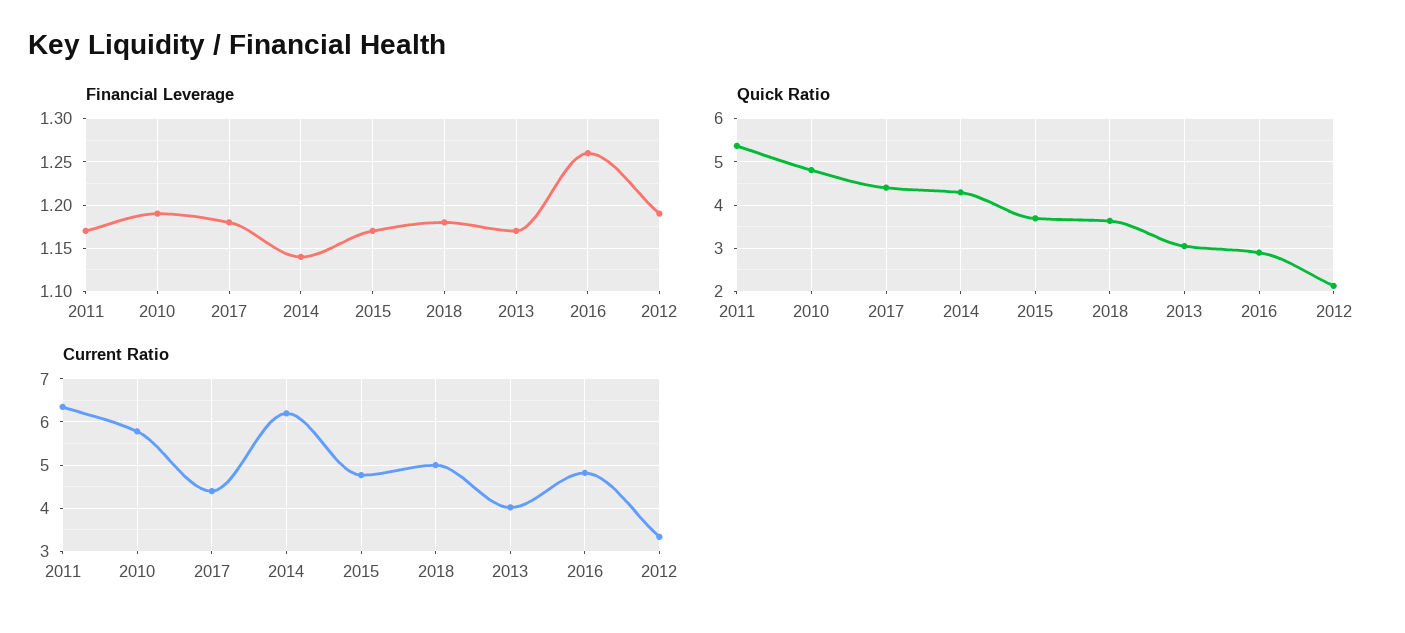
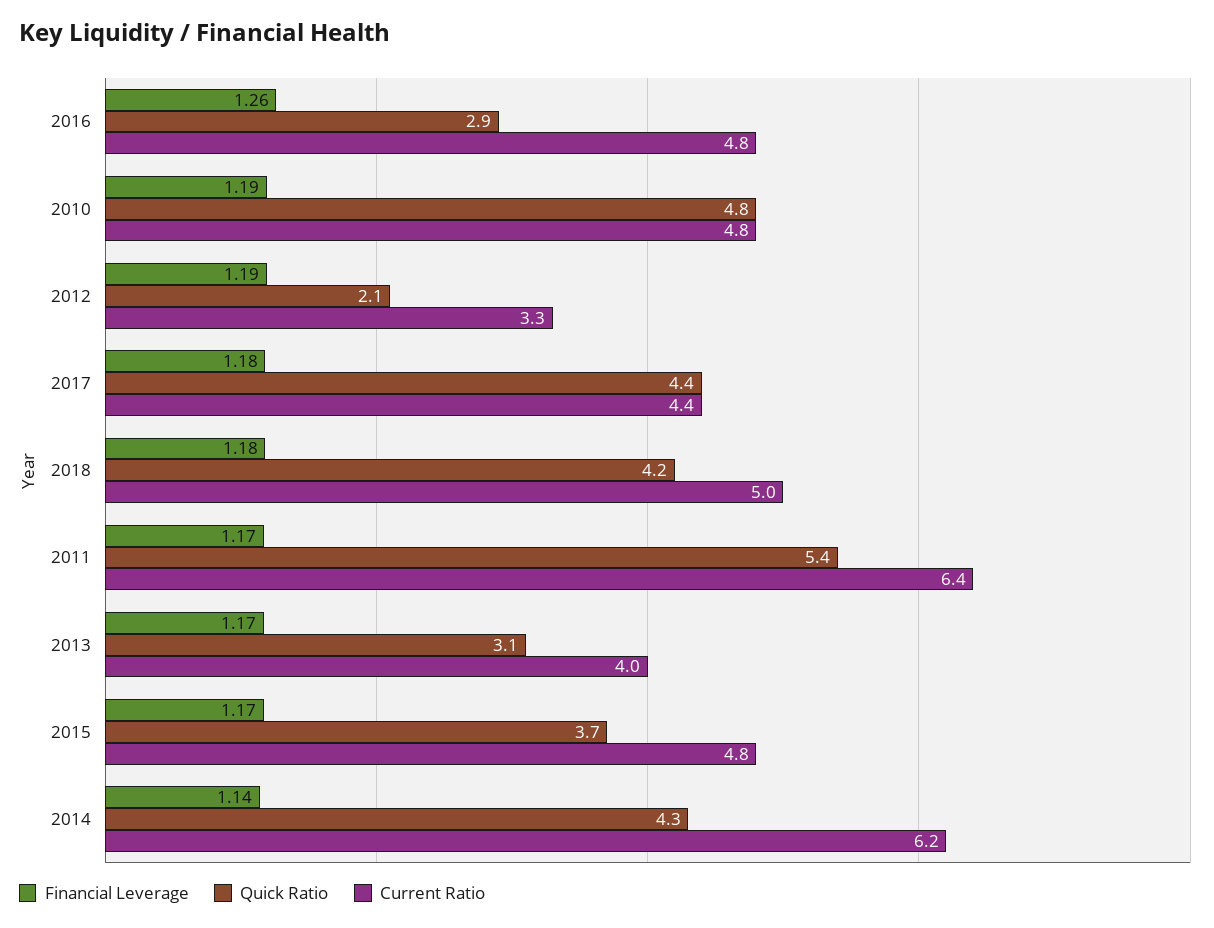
  {
    "Financial Leverage": {
      "2011": 1.17,
      "2010": 1.19,
      "2017": 1.18,
      "2014": 1.14,
      "2015": 1.17,
      "2018": 1.18,
      "2013": 1.17,
      "2016": 1.26,
      "2012": 1.19
    },
    "Quick Ratio": {
      "2011": 5.4,
      "2010": 4.8,
      "2017": 4.4,
      "2014": 4.3,
      "2015": 3.7,
-     "2018": 3.6,
+     "2018": 4.2,
      "2013": 3.1,
      "2016": 2.9,
      "2012": 2.1
    },
    "Current Ratio": {
      "2011": 6.4,
-     "2010": 5.8,
+     "2010": 4.8,
      "2017": 4.4,
      "2014": 6.2,
      "2015": 4.8,
      "2018": 5,
      "2013": 4,
      "2016": 4.8,
      "2012": 3.3
    }
  }

